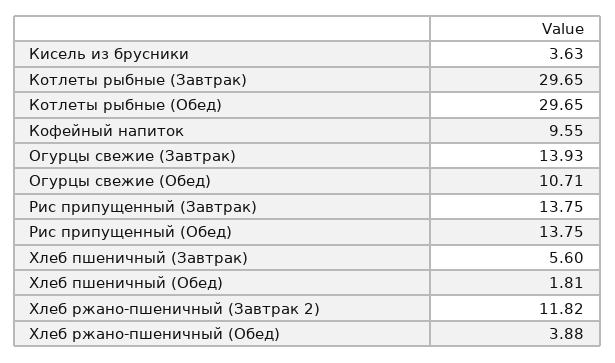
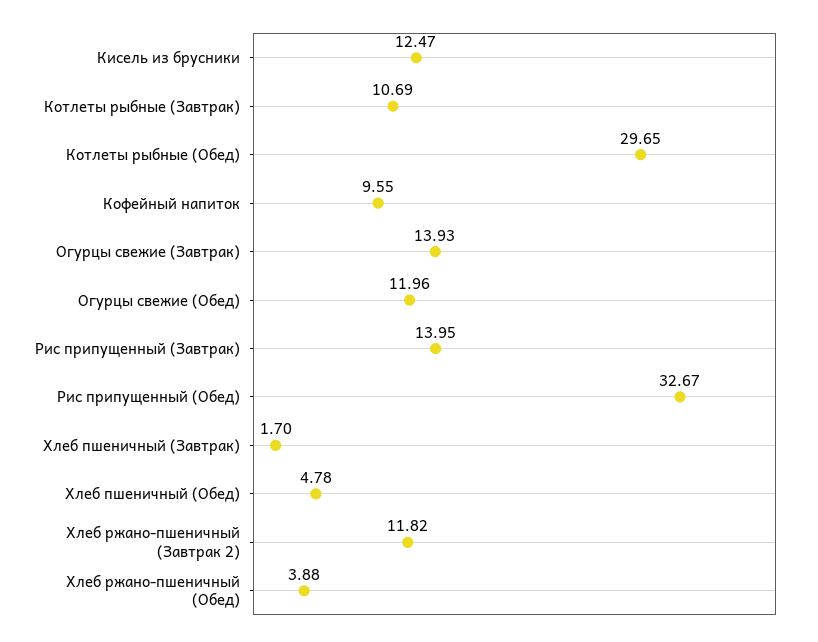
  {
-   "Кисель из брусники": 3.63,
+   "Кисель из брусники": 12.47,
-   "Котлеты рыбные (Завтрак)": 29.65,
+   "Котлеты рыбные (Завтрак)": 10.69,
    "Котлеты рыбные (Обед)": 29.65,
    "Кофейный напиток": 9.55,
    "Огурцы свежие (Завтрак)": 13.93,
-   "Огурцы свежие (Обед)": 10.71,
+   "Огурцы свежие (Обед)": 11.96,
-   "Рис припущенный (Завтрак)": 13.75,
+   "Рис припущенный (Завтрак)": 13.95,
-   "Рис припущенный (Обед)": 13.75,
+   "Рис припущенный (Обед)": 32.67,
-   "Хлеб пшеничный (Завтрак)": 5.6,
+   "Хлеб пшеничный (Завтрак)": 1.7,
-   "Хлеб пшеничный (Обед)": 1.81,
+   "Хлеб пшеничный (Обед)": 4.78,
    "Хлеб ржано-пшеничный (Завтрак 2)": 11.82,
    "Хлеб ржано-пшеничный (Обед)": 3.88
  }

